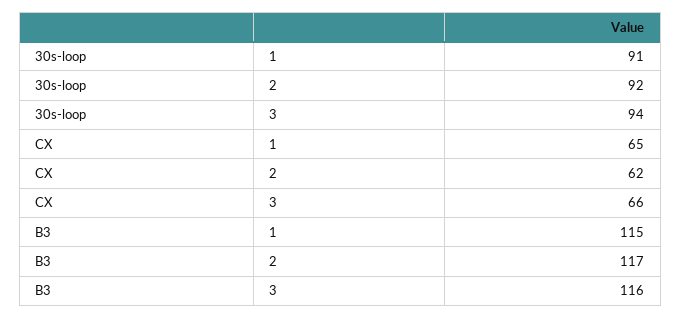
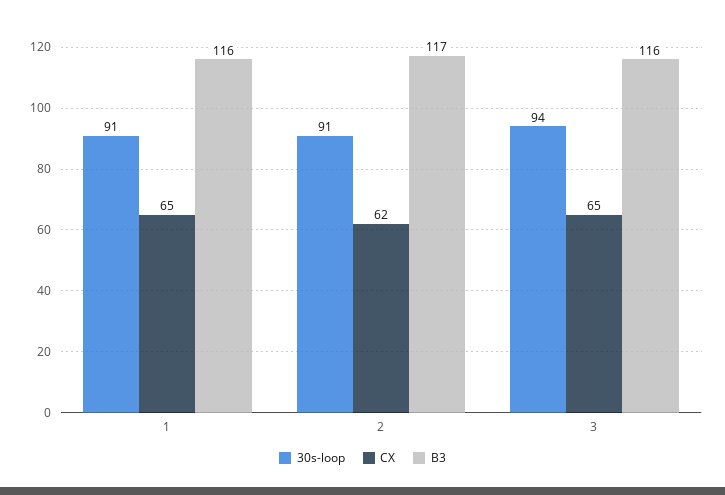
  {
    "30s-loop": {
      "1": 91,
-     "2": 92,
+     "2": 91,
      "3": 94
    },
    "CX": {
      "1": 65,
      "2": 62,
-     "3": 66
+     "3": 65
    },
    "B3": {
-     "1": 115,
+     "1": 116,
      "2": 117,
      "3": 116
    }
  }

